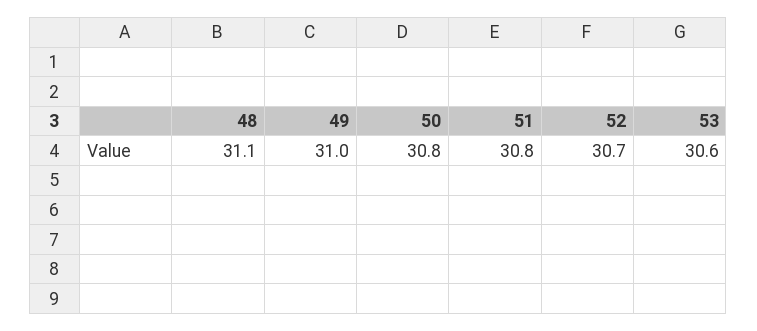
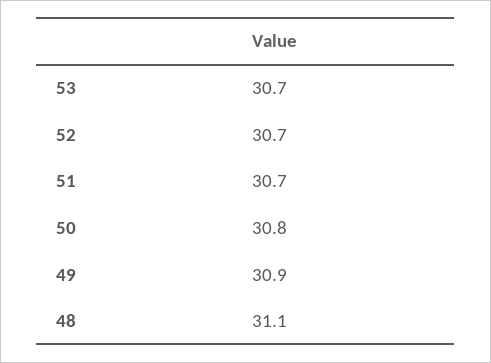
  {
    "48": 31.1,
-   "49": 31,
+   "49": 30.9,
    "50": 30.8,
-   "51": 30.8,
+   "51": 30.7,
    "52": 30.7,
-   "53": 30.6
+   "53": 30.7
  }

